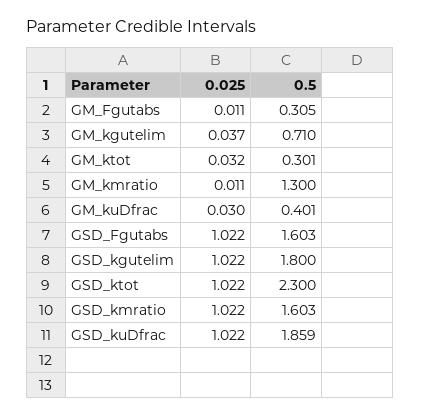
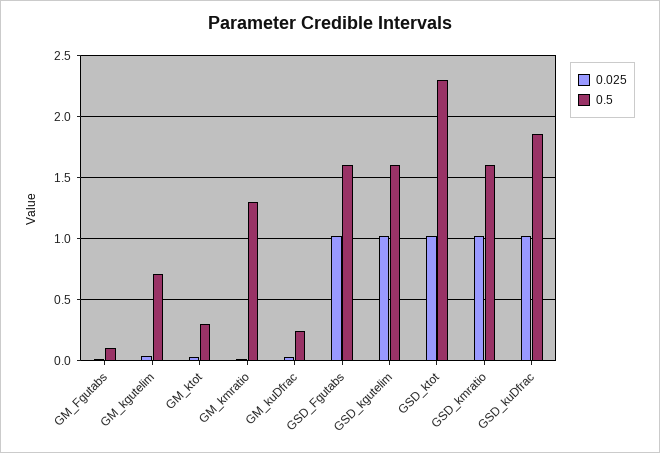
  {
    "0.025": {
      "GM_Fgutabs": 0.011,
      "GM_kgutelim": 0.037,
      "GM_ktot": 0.032,
      "GM_kmratio": 0.011,
      "GM_kuDfrac": 0.03,
      "GSD_Fgutabs": 1.022,
      "GSD_kgutelim": 1.022,
      "GSD_ktot": 1.022,
      "GSD_kmratio": 1.022,
      "GSD_kuDfrac": 1.022
    },
    "0.5": {
-     "GM_Fgutabs": 0.305,
+     "GM_Fgutabs": 0.1,
      "GM_kgutelim": 0.71,
      "GM_ktot": 0.301,
      "GM_kmratio": 1.3,
-     "GM_kuDfrac": 0.401,
+     "GM_kuDfrac": 0.25,
      "GSD_Fgutabs": 1.603,
-     "GSD_kgutelim": 1.8,
+     "GSD_kgutelim": 1.6,
      "GSD_ktot": 2.3,
      "GSD_kmratio": 1.603,
      "GSD_kuDfrac": 1.859
    }
  }

